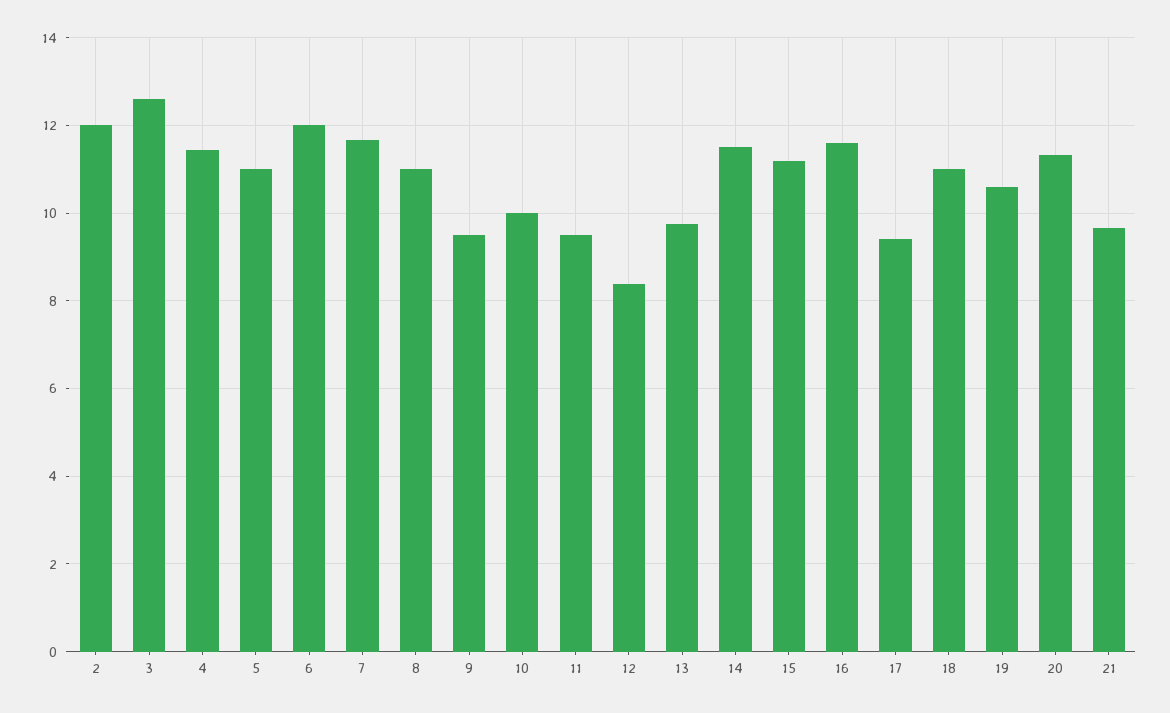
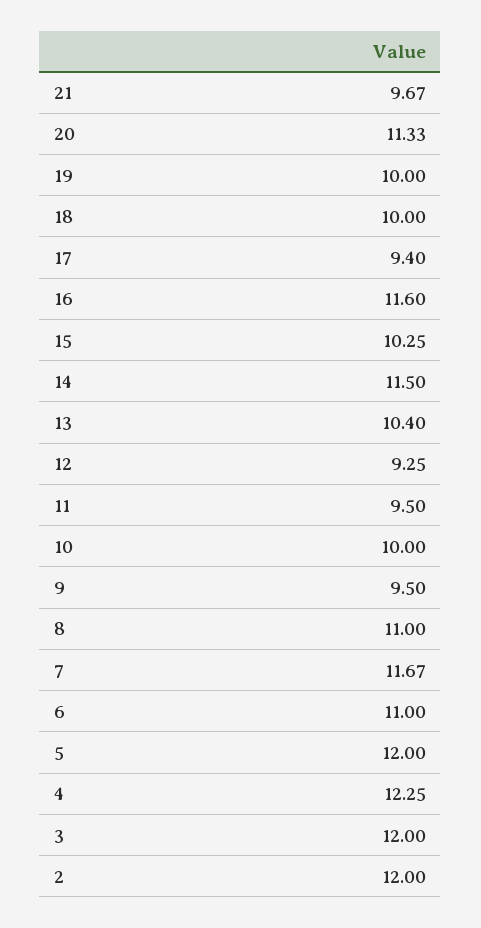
  {
    "2": 12,
-   "3": 12.6,
+   "3": 12,
-   "4": 11.4,
+   "4": 12.25,
-   "5": 11,
+   "5": 12,
-   "6": 12,
+   "6": 11,
    "7": 11.67,
    "8": 11,
    "9": 9.5,
    "10": 10,
    "11": 9.5,
-   "12": 8.4,
+   "12": 9.25,
-   "13": 9.8,
+   "13": 10.4,
    "14": 11.5,
-   "15": 11.2,
+   "15": 10.25,
    "16": 11.6,
    "17": 9.4,
-   "18": 11,
+   "18": 10,
-   "19": 10.6,
+   "19": 10,
    "20": 11.33,
    "21": 9.67
  }

